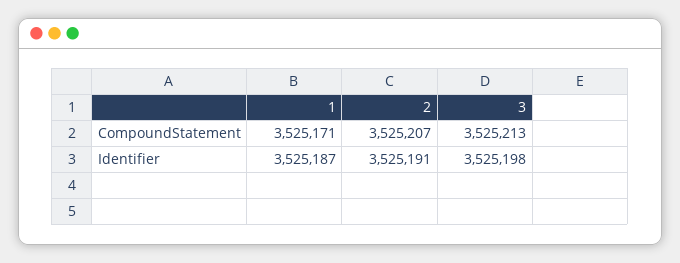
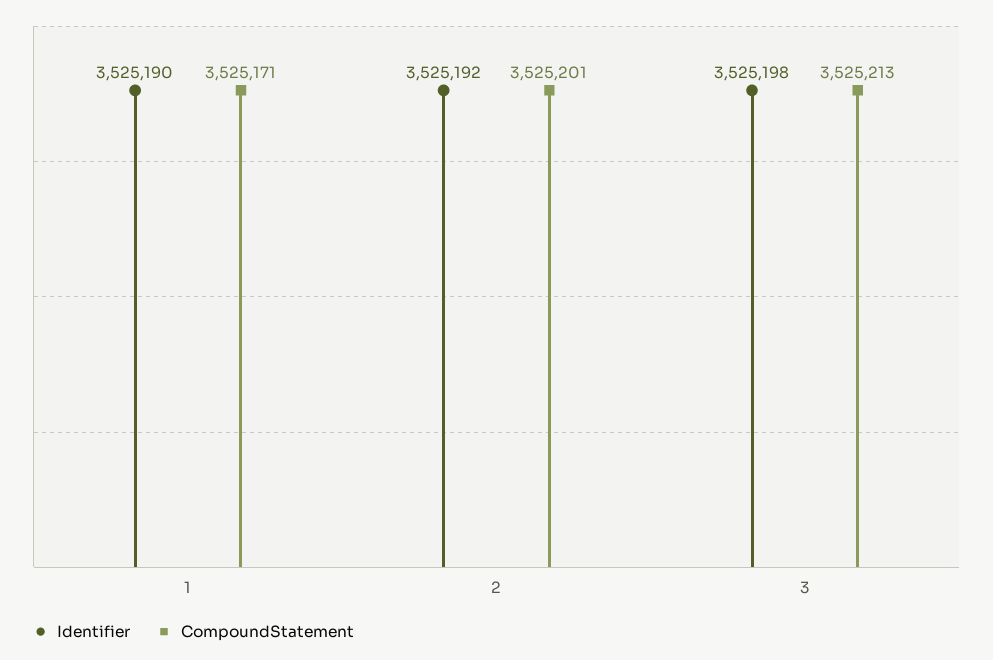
  {
    "CompoundStatement": {
      "1": 3525171,
-     "2": 3525207,
+     "2": 3525201,
      "3": 3525213
    },
    "Identifier": {
-     "1": 3525187,
+     "1": 3525190,
-     "2": 3525191,
+     "2": 3525192,
      "3": 3525198
    }
  }

